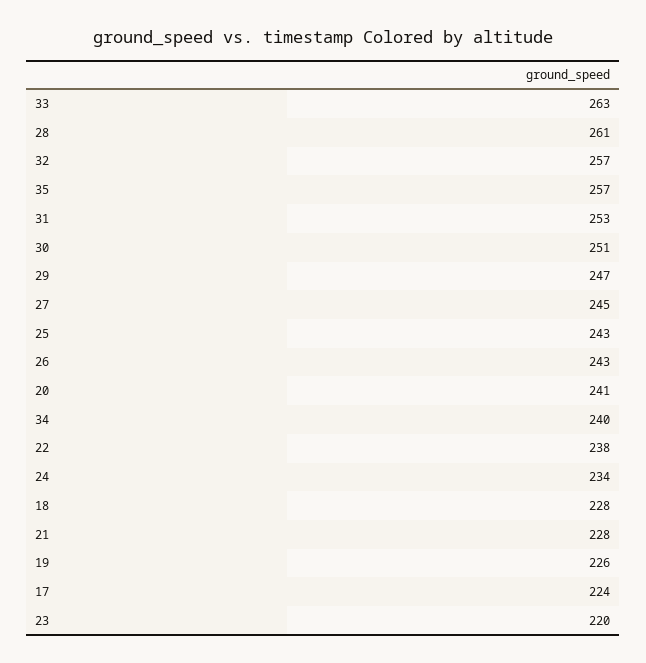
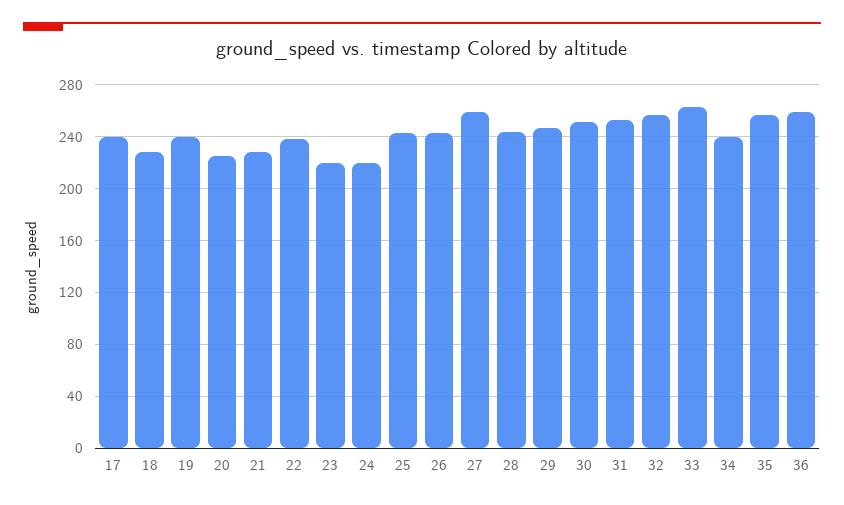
  {
    "33": 263,
-   "28": 261,
+   "28": 245,
    "32": 257,
    "35": 257,
    "31": 253,
    "30": 251,
    "29": 247,
-   "27": 245,
+   "27": 260,
    "25": 243,
    "26": 243,
-   "20": 241,
+   "20": 225,
    "34": 240,
    "22": 238,
-   "24": 234,
+   "24": 220,
    "18": 228,
    "21": 228,
-   "19": 226,
+   "19": 240,
-   "17": 224,
+   "17": 240,
-   "23": 220
+   "23": 220,
+   "36": 260
  }

